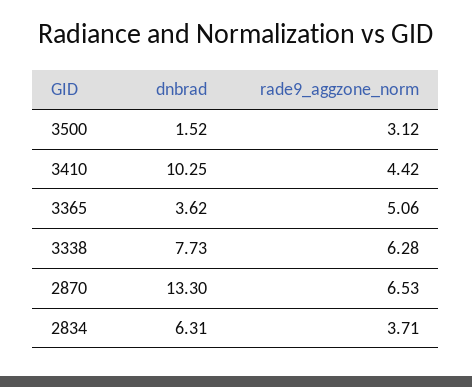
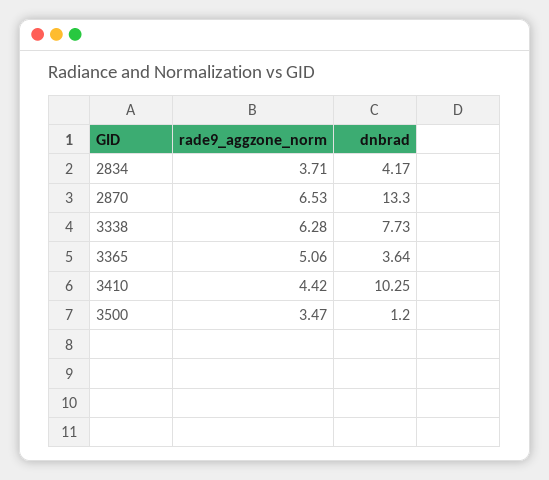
  {
    "dnbrad": {
-     "3500": 1.52,
+     "3500": 1.2,
      "3410": 10.25,
-     "3365": 3.62,
+     "3365": 3.64,
      "3338": 7.73,
      "2870": 13.3,
-     "2834": 6.31
+     "2834": 4.17
    },
    "rade9_aggzone_norm": {
-     "3500": 3.12,
+     "3500": 3.47,
      "3410": 4.42,
      "3365": 5.06,
      "3338": 6.28,
      "2870": 6.53,
      "2834": 3.71
    }
  }

